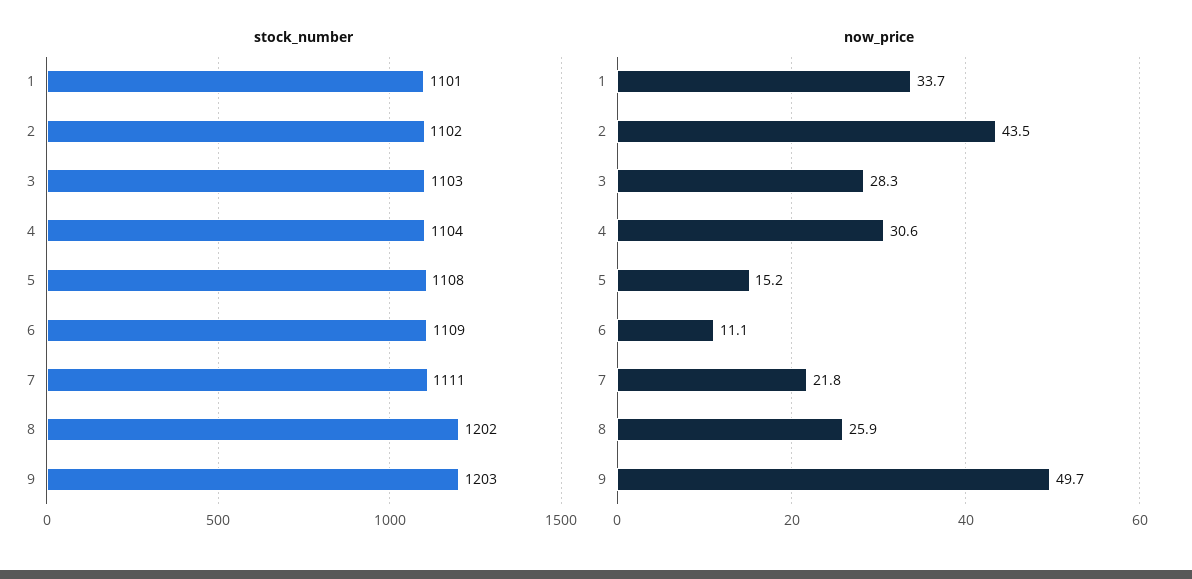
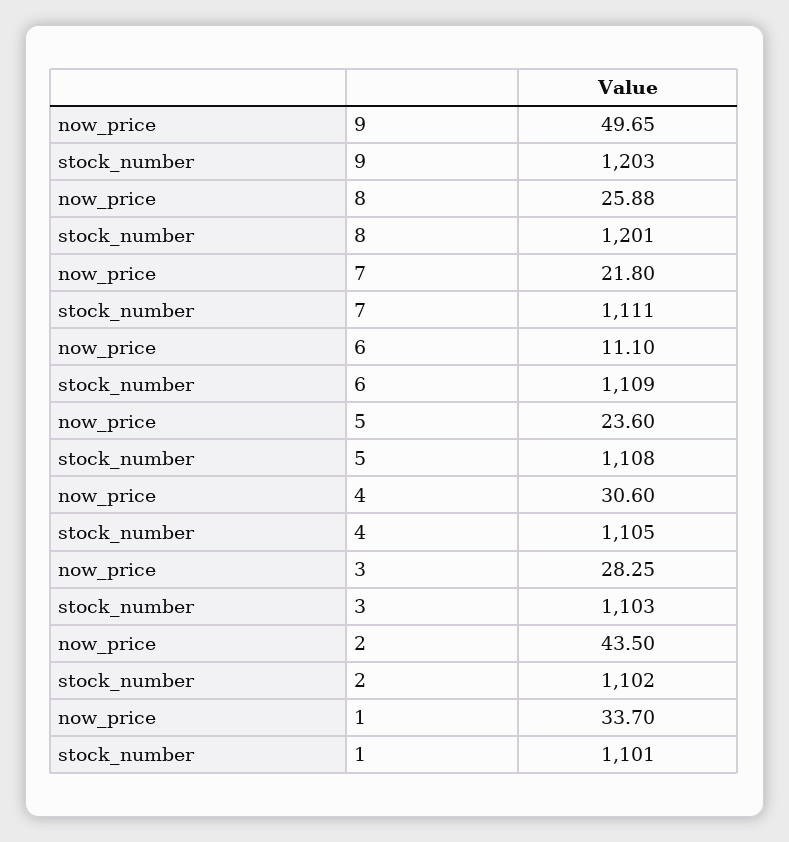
  {
    "stock_number": {
      "1": 1101,
      "2": 1102,
      "3": 1103,
-     "4": 1104,
+     "4": 1105,
      "5": 1108,
      "6": 1109,
      "7": 1111,
-     "8": 1202,
+     "8": 1201,
      "9": 1203
    },
    "now_price": {
      "1": 33.7,
      "2": 43.5,
      "3": 28.25,
      "4": 30.6,
-     "5": 15.2,
+     "5": 23.6,
      "6": 11.1,
      "7": 21.8,
      "8": 25.88,
      "9": 49.65
    }
  }

